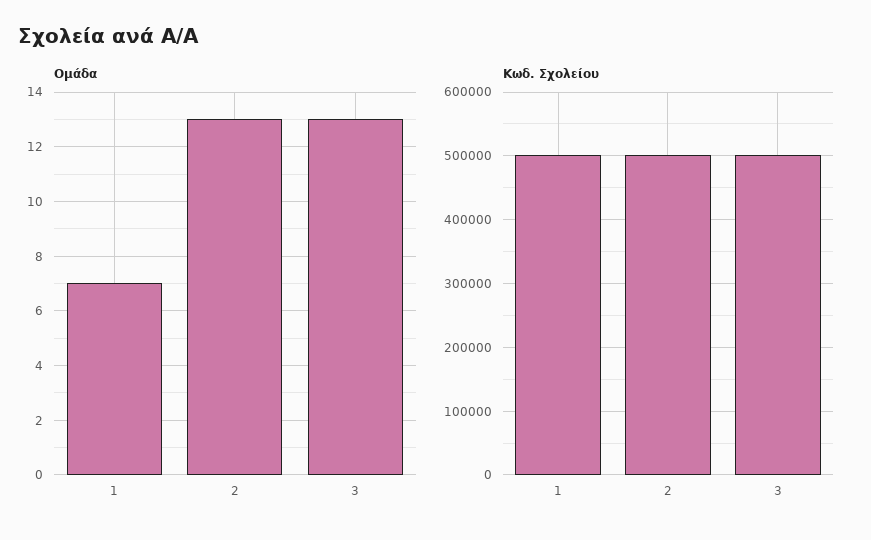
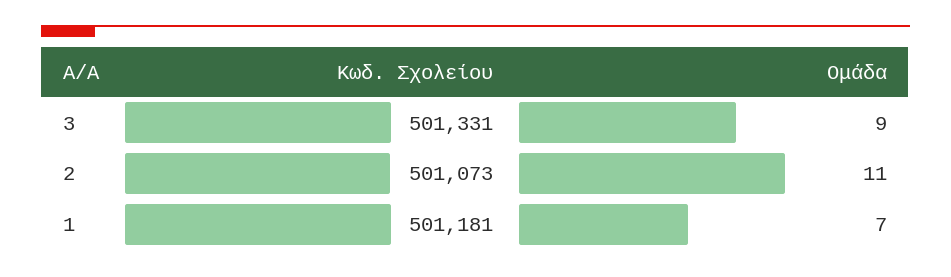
  {
    "Ομάδα": {
      "1": 7,
-     "2": 13,
+     "2": 11,
-     "3": 13
+     "3": 9
    },
    "Κωδ. Σχολείου": {
      "1": 501181,
      "2": 501073,
      "3": 501331
    }
  }

